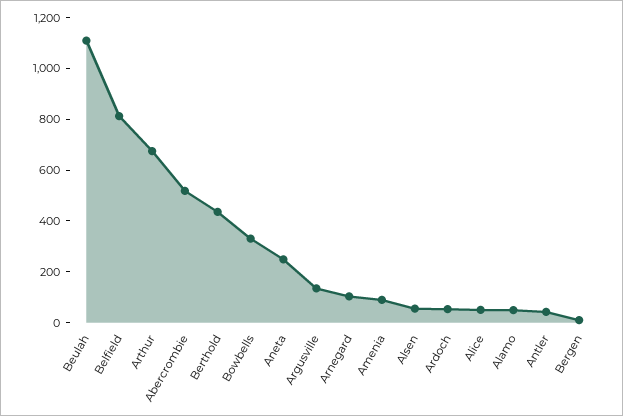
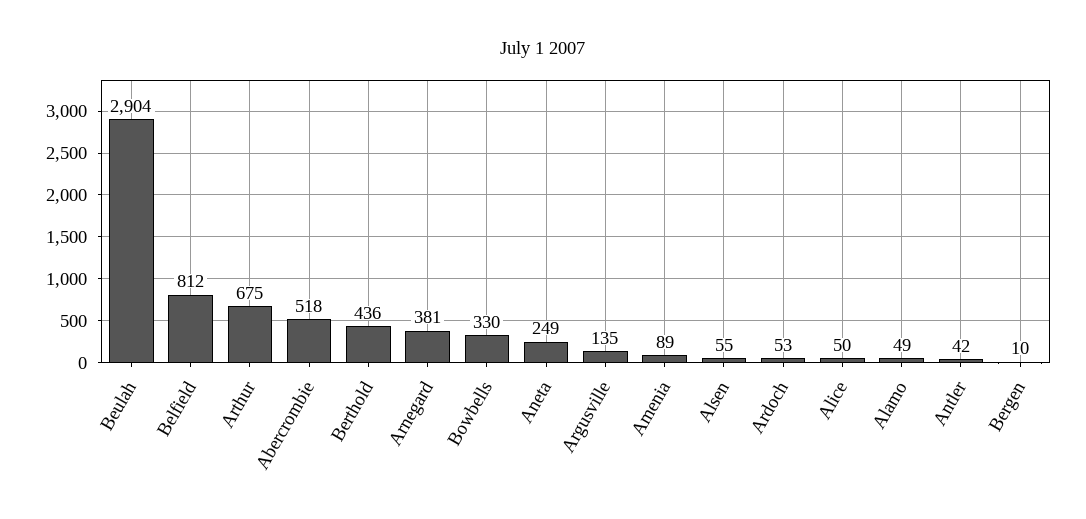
  {
-   "Beulah": 1100,
+   "Beulah": 2904,
    "Belfield": 812,
    "Arthur": 675,
    "Abercrombie": 518,
    "Berthold": 436,
    "Bowbells": 330,
    "Aneta": 249,
    "Argusville": 135,
-   "Arnegard": 100,
+   "Arnegard": 381,
    "Amenia": 89,
    "Alsen": 55,
    "Ardoch": 53,
    "Alice": 50,
    "Alamo": 49,
    "Antler": 42,
    "Bergen": 10
  }

